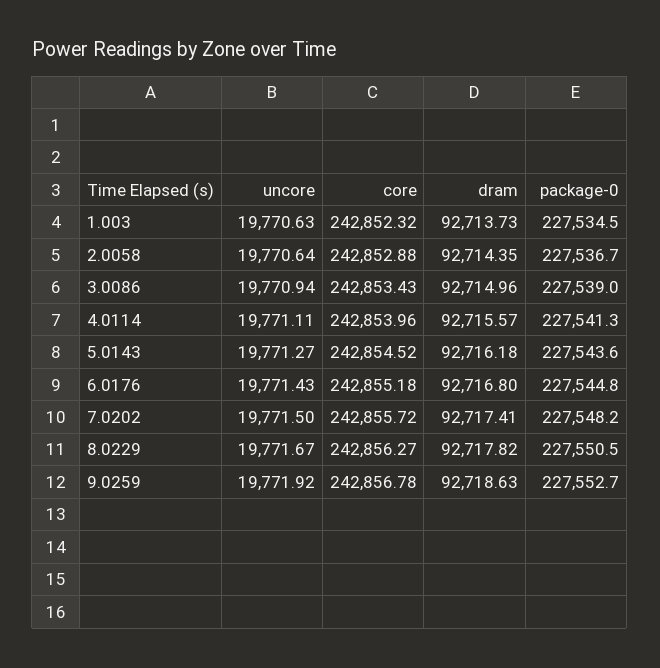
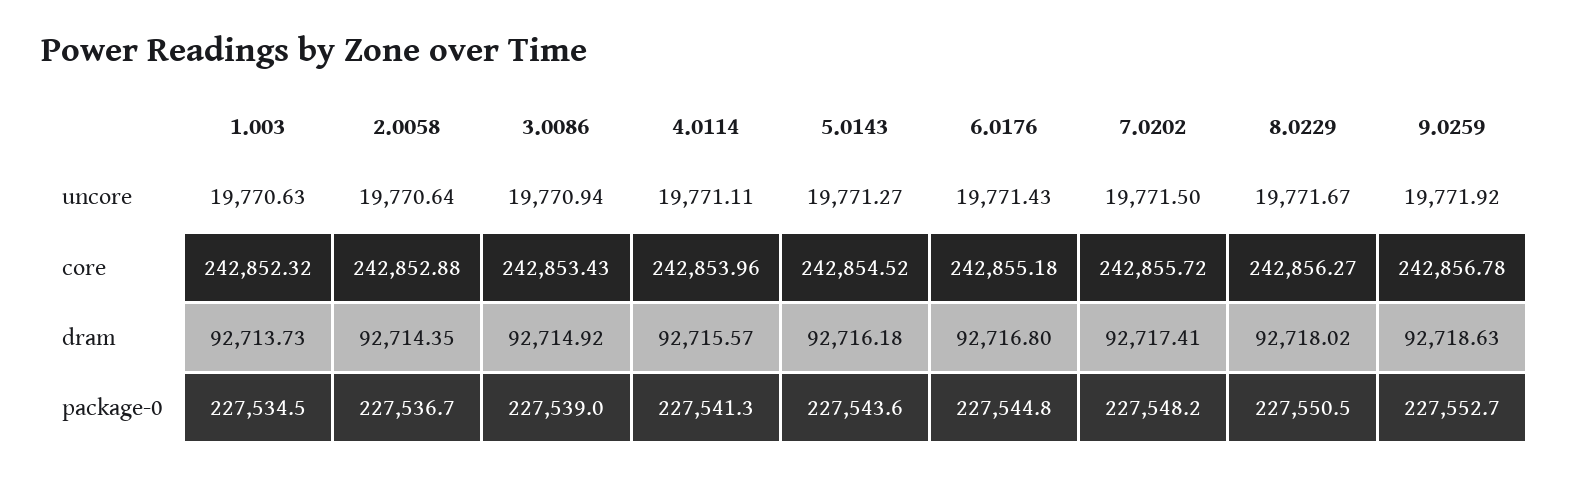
  {
    "uncore": {
      "1.003": 19770.63,
      "2.0058": 19770.64,
      "3.0086": 19770.94,
      "4.0114": 19771.11,
      "5.0143": 19771.27,
      "6.0176": 19771.43,
      "7.0202": 19771.5,
      "8.0229": 19771.67,
      "9.0259": 19771.92
    },
    "core": {
      "1.003": 242852.32,
      "2.0058": 242852.88,
      "3.0086": 242853.43,
      "4.0114": 242853.96,
      "5.0143": 242854.52,
      "6.0176": 242855.18,
      "7.0202": 242855.72,
      "8.0229": 242856.27,
      "9.0259": 242856.78
    },
    "dram": {
      "1.003": 92713.73,
      "2.0058": 92714.35,
-     "3.0086": 92714.96,
+     "3.0086": 92714.92,
      "4.0114": 92715.57,
      "5.0143": 92716.18,
      "6.0176": 92716.8,
      "7.0202": 92717.41,
-     "8.0229": 92717.82,
+     "8.0229": 92718.02,
      "9.0259": 92718.63
    },
    "package-0": {
      "1.003": 227534.5,
      "2.0058": 227536.7,
      "3.0086": 227539,
      "4.0114": 227541.3,
      "5.0143": 227543.6,
      "6.0176": 227544.8,
      "7.0202": 227548.2,
      "8.0229": 227550.5,
      "9.0259": 227552.7
    }
  }

